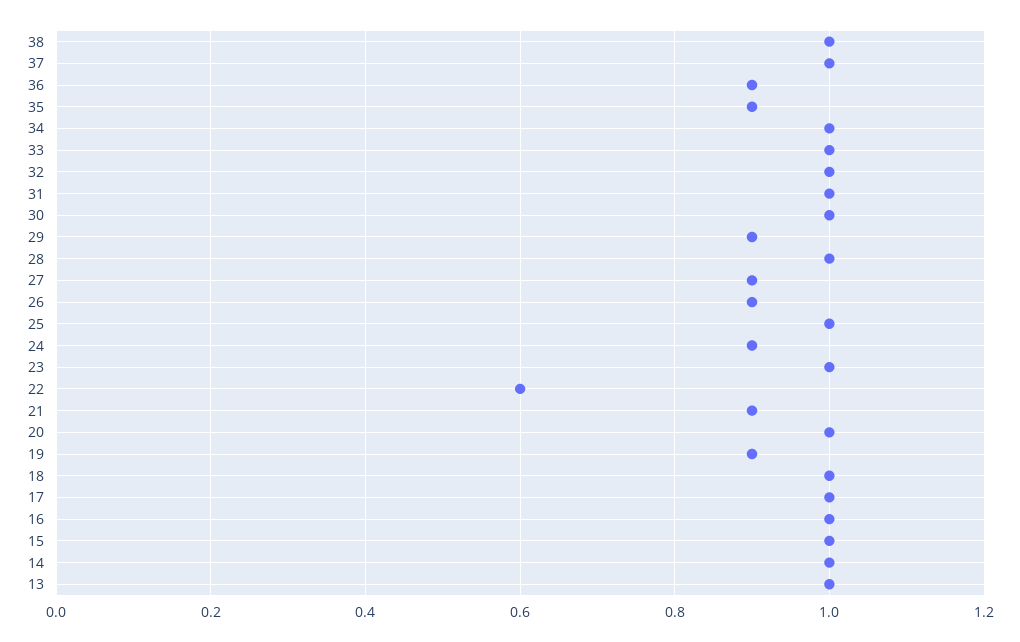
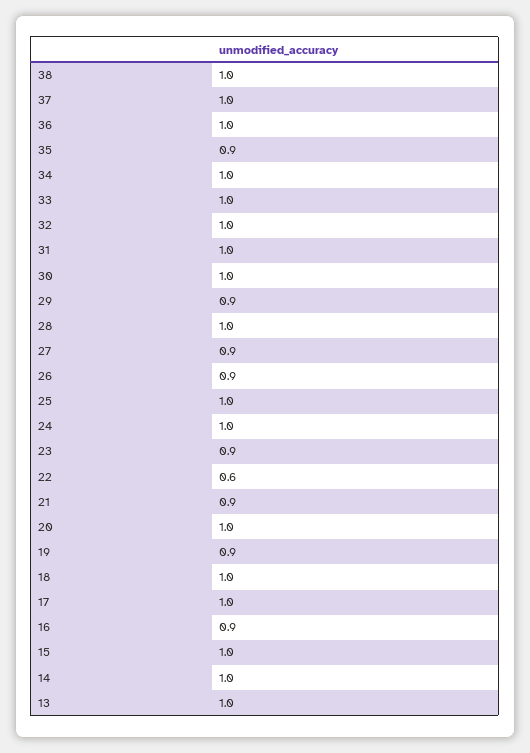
  {
    "38": 1,
    "37": 1,
-   "36": 0.9,
+   "36": 1,
    "35": 0.9,
    "34": 1,
    "33": 1,
    "32": 1,
    "31": 1,
    "30": 1,
    "29": 0.9,
    "28": 1,
    "27": 0.9,
    "26": 0.9,
    "25": 1,
-   "24": 0.9,
+   "24": 1,
-   "23": 1,
+   "23": 0.9,
    "22": 0.6,
    "21": 0.9,
    "20": 1,
    "19": 0.9,
    "18": 1,
    "17": 1,
-   "16": 1,
+   "16": 0.9,
    "15": 1,
    "14": 1,
    "13": 1
  }

